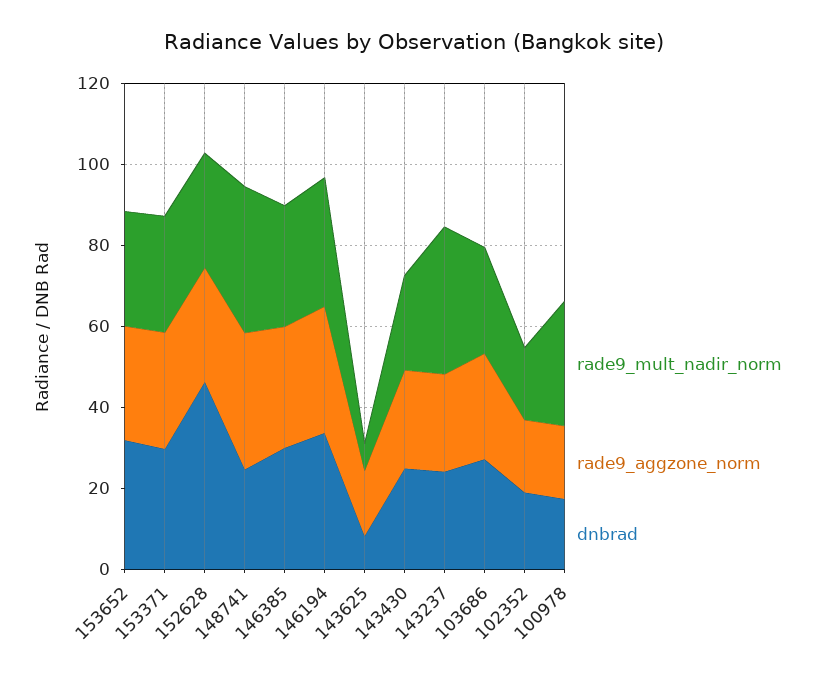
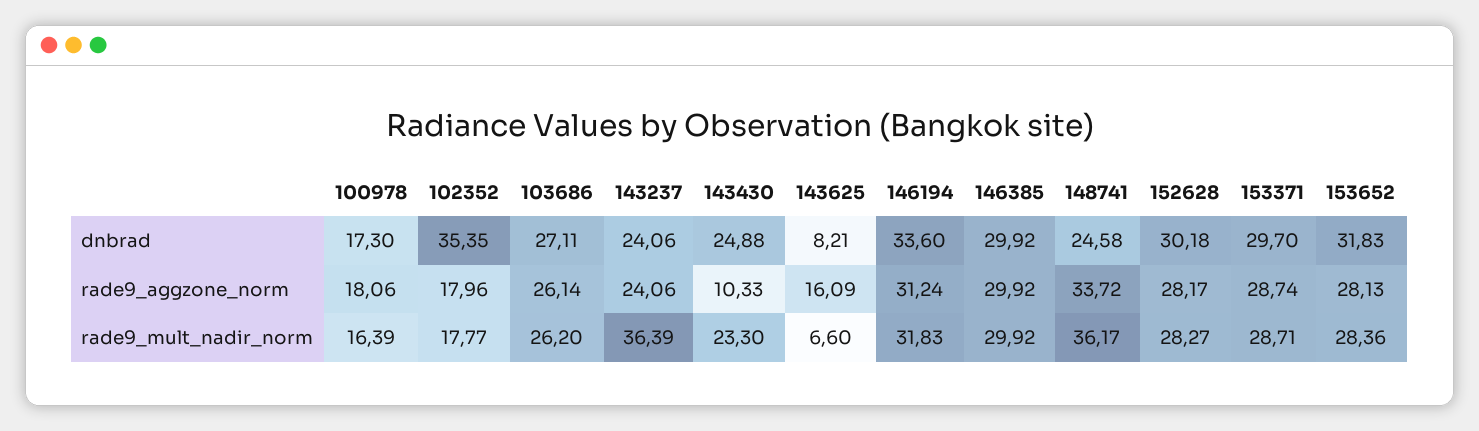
  {
    "rade9_mult_nadir_norm": {
      "153652": 28.36,
      "153371": 28.71,
      "152628": 28.27,
      "148741": 36.17,
      "146385": 29.92,
      "146194": 31.83,
      "143625": 6.6,
      "143430": 23.3,
      "143237": 36.39,
      "103686": 26.2,
      "102352": 17.77,
-     "100978": 30
+     "100978": 16.39
    },
    "rade9_aggzone_norm": {
      "153652": 28.13,
      "153371": 28.74,
      "152628": 28.17,
      "148741": 33.72,
      "146385": 29.92,
      "146194": 31.24,
      "143625": 16.09,
-     "143430": 25,
+     "143430": 10.33,
      "143237": 24.06,
      "103686": 26.14,
      "102352": 17.96,
      "100978": 18.06
    },
    "dnbrad": {
      "153652": 31.83,
      "153371": 29.7,
-     "152628": 45,
+     "152628": 30.18,
      "148741": 24.58,
      "146385": 29.92,
      "146194": 33.6,
      "143625": 8.21,
      "143430": 24.88,
      "143237": 24.06,
      "103686": 27.11,
-     "102352": 20,
+     "102352": 35.35,
      "100978": 17.3
    }
  }

